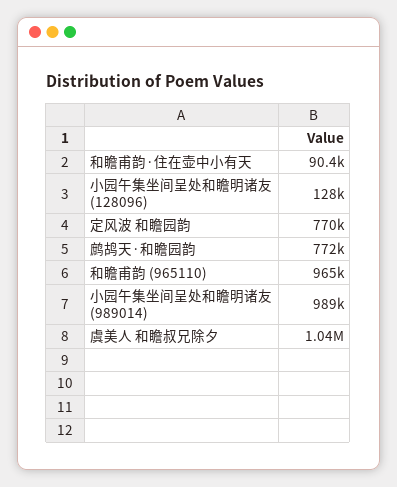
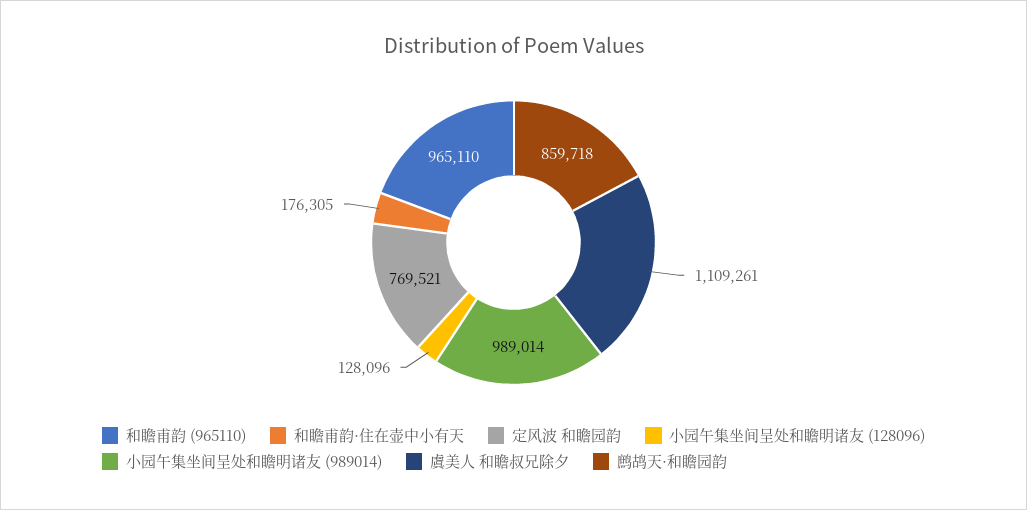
  {
-   "和瞻甫韵·住在壶中小有天": 90400,
+   "和瞻甫韵·住在壶中小有天": 176305,
    "小园午集坐间呈处和瞻明诸友 (128096)": 128096,
    "定风波 和瞻园韵": 769521,
-   "鹧鸪天·和瞻园韵": 772000,
+   "鹧鸪天·和瞻园韵": 859718,
    "和瞻甫韵 (965110)": 965110,
    "小园午集坐间呈处和瞻明诸友 (989014)": 989014,
-   "虞美人 和瞻叔兄除夕": 1040000
+   "虞美人 和瞻叔兄除夕": 1109261
  }

